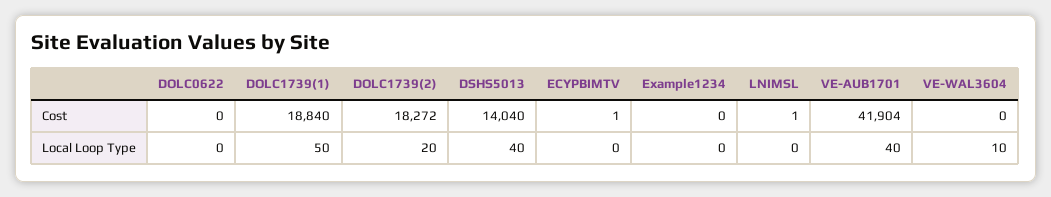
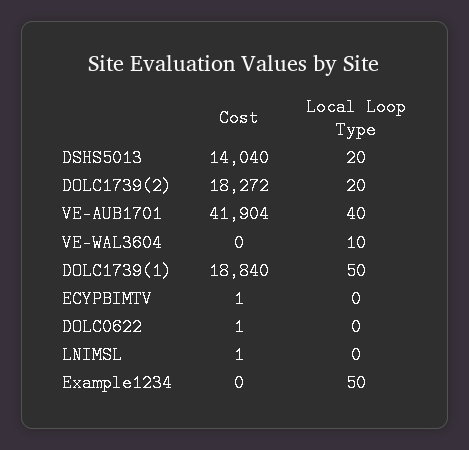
  {
    "DOLC0622": {
-     "Cost": 0,
+     "Cost": 1,
      "Local Loop Type": 0
    },
    "DOLC1739(1)": {
      "Cost": 18840,
      "Local Loop Type": 50
    },
    "DOLC1739(2)": {
      "Cost": 18272,
      "Local Loop Type": 20
    },
    "DSHS5013": {
      "Cost": 14040,
-     "Local Loop Type": 40
+     "Local Loop Type": 20
    },
    "ECYPBIMTV": {
      "Cost": 1,
      "Local Loop Type": 0
    },
    "Example1234": {
      "Cost": 0,
-     "Local Loop Type": 0
+     "Local Loop Type": 50
    },
    "LNIMSL": {
      "Cost": 1,
      "Local Loop Type": 0
    },
    "VE-AUB1701": {
      "Cost": 41904,
      "Local Loop Type": 40
    },
    "VE-WAL3604": {
      "Cost": 0,
      "Local Loop Type": 10
    }
  }

